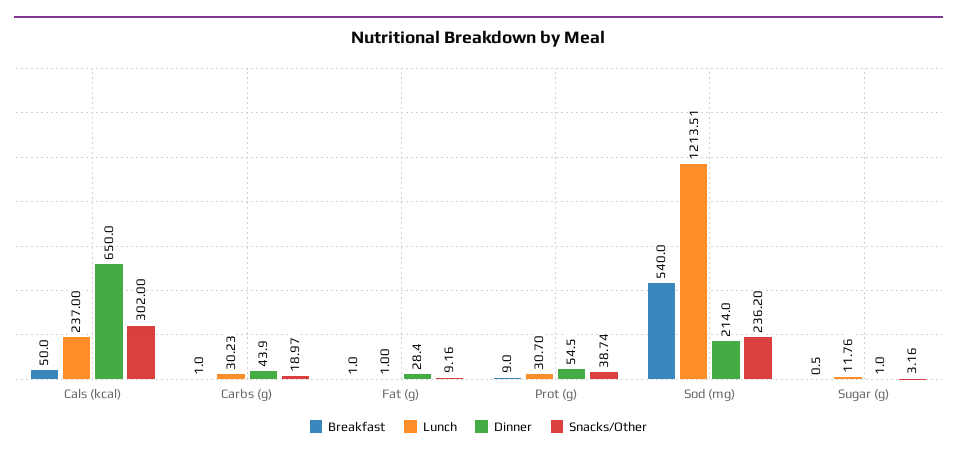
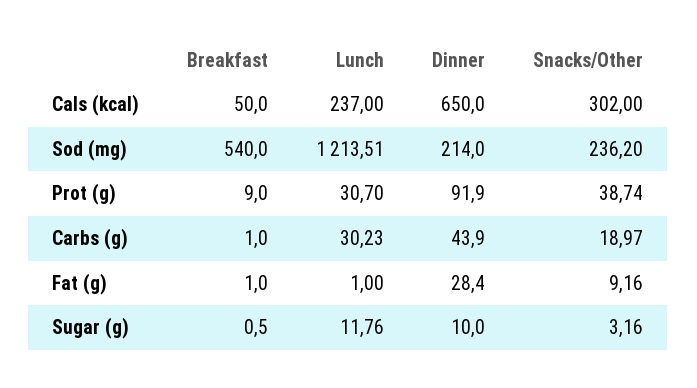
  {
    "Breakfast": {
      "Cals (kcal)": 50,
      "Carbs (g)": 1,
      "Fat (g)": 1,
      "Prot (g)": 9,
      "Sod (mg)": 540,
      "Sugar (g)": 0.5
    },
    "Lunch": {
      "Cals (kcal)": 237,
      "Carbs (g)": 30.23,
      "Fat (g)": 1,
      "Prot (g)": 30.7,
      "Sod (mg)": 1213.51,
      "Sugar (g)": 11.76
    },
    "Dinner": {
      "Cals (kcal)": 650,
      "Carbs (g)": 43.9,
      "Fat (g)": 28.4,
-     "Prot (g)": 54.5,
+     "Prot (g)": 91.9,
      "Sod (mg)": 214,
-     "Sugar (g)": 1
+     "Sugar (g)": 10
    },
    "Snacks/Other": {
      "Cals (kcal)": 302,
      "Carbs (g)": 18.97,
      "Fat (g)": 9.16,
      "Prot (g)": 38.74,
      "Sod (mg)": 236.2,
      "Sugar (g)": 3.16
    }
  }

